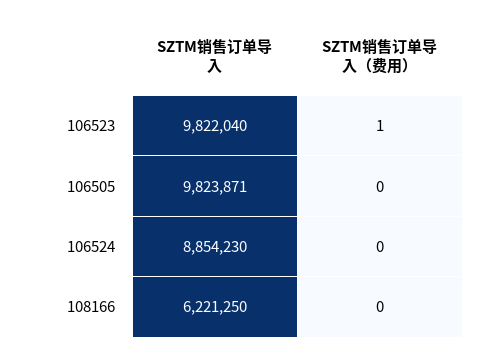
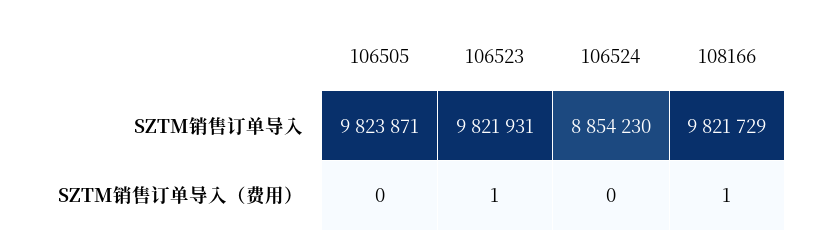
  {
    "SZTM销售订单导入": {
-     "106523": 9822040,
+     "106523": 9821931,
      "106505": 9823871,
      "106524": 8854230,
-     "108166": 6221250
+     "108166": 9821729
    },
    "SZTM销售订单导入（费用）": {
      "106523": 1,
      "106505": 0,
      "106524": 0,
-     "108166": 0
+     "108166": 1
    }
  }

